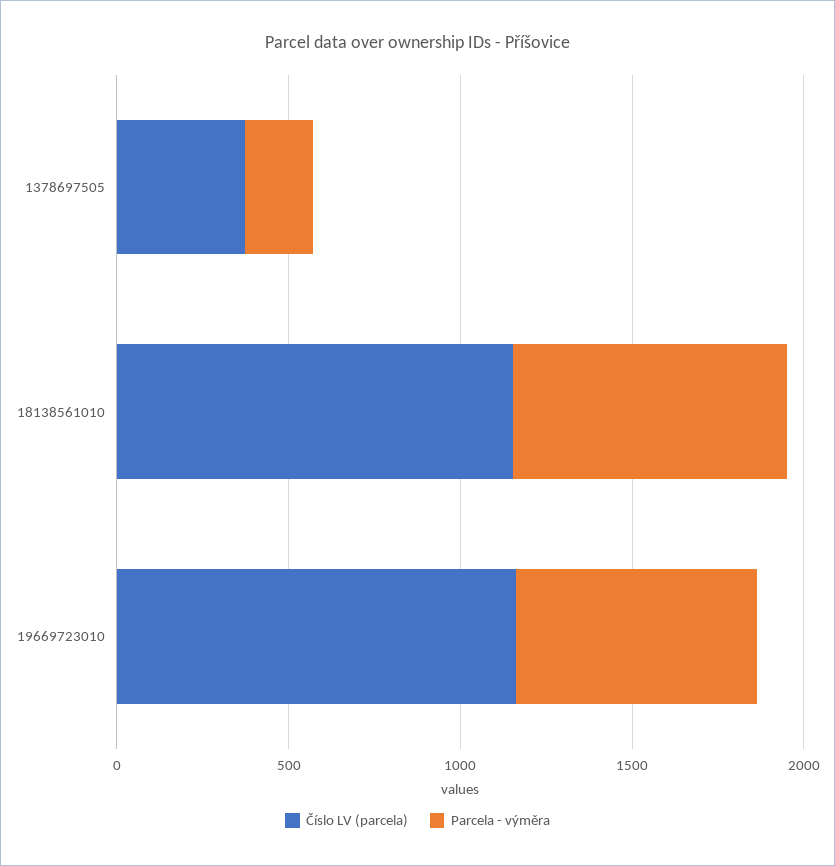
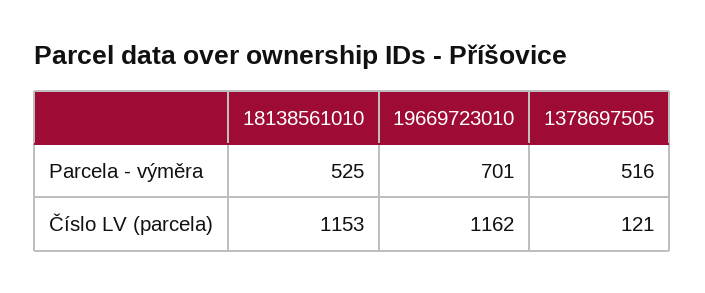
  {
    "Číslo LV (parcela)": {
-     "1378697505": 400,
+     "1378697505": 121,
      "18138561010": 1153,
      "19669723010": 1162
    },
    "Parcela - výměra": {
-     "1378697505": 200,
+     "1378697505": 516,
-     "18138561010": 800,
+     "18138561010": 525,
      "19669723010": 701
    }
  }

